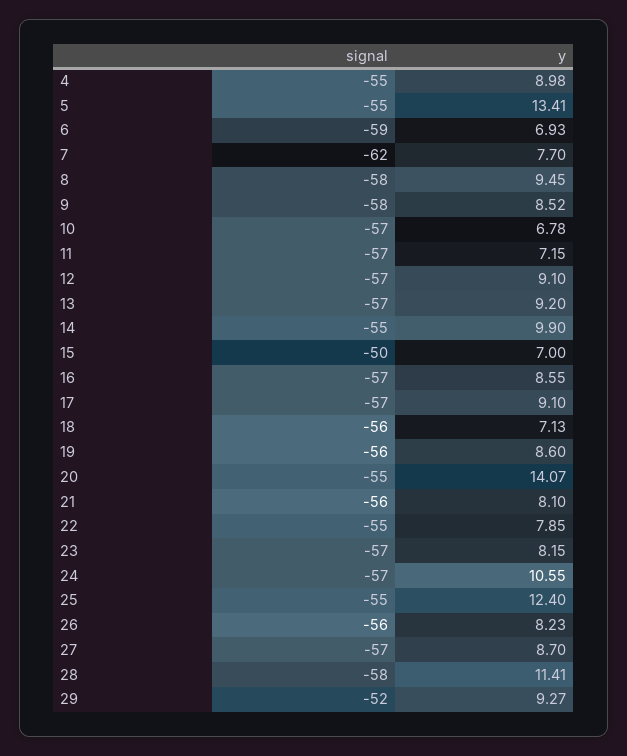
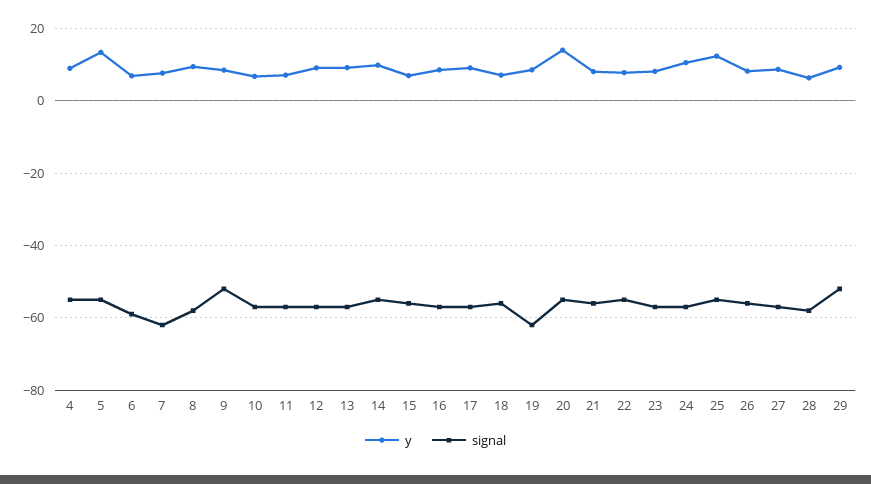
  {
    "signal": {
      "4": -55,
      "5": -55,
      "6": -59,
      "7": -62,
      "8": -58,
-     "9": -58,
+     "9": -52,
      "10": -57,
      "11": -57,
      "12": -57,
      "13": -57,
      "14": -55,
-     "15": -50,
+     "15": -56,
      "16": -57,
      "17": -57,
      "18": -56,
-     "19": -56,
+     "19": -62,
      "20": -55,
      "21": -56,
      "22": -55,
      "23": -57,
      "24": -57,
      "25": -55,
      "26": -56,
      "27": -57,
      "28": -58,
      "29": -52
    },
    "y": {
      "4": 8.98,
      "5": 13.41,
      "6": 6.93,
      "7": 7.7,
      "8": 9.45,
      "9": 8.52,
      "10": 6.78,
      "11": 7.15,
      "12": 9.1,
      "13": 9.2,
      "14": 9.9,
      "15": 7,
      "16": 8.55,
      "17": 9.1,
      "18": 7.13,
      "19": 8.6,
      "20": 14.07,
      "21": 8.1,
      "22": 7.85,
      "23": 8.15,
      "24": 10.55,
      "25": 12.4,
      "26": 8.23,
      "27": 8.7,
-     "28": 11.41,
+     "28": 6,
      "29": 9.27
    }
  }

